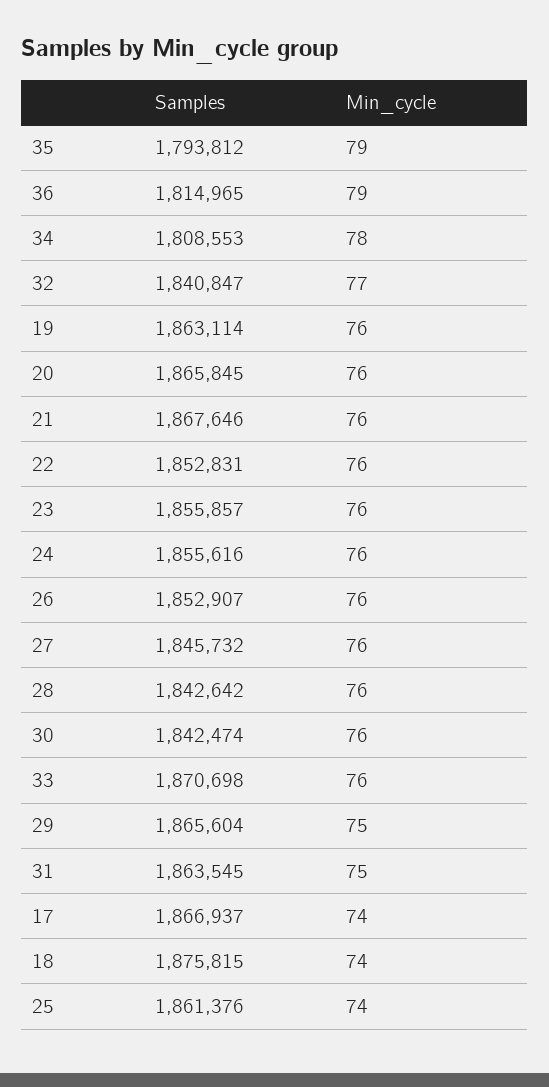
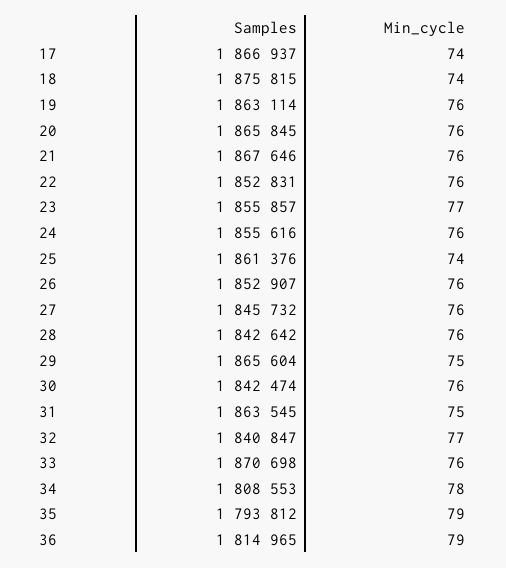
  {
    "Samples": {
      "35": 1793812,
      "36": 1814965,
      "34": 1808553,
      "32": 1840847,
      "19": 1863114,
      "20": 1865845,
      "21": 1867646,
      "22": 1852831,
      "23": 1855857,
      "24": 1855616,
      "26": 1852907,
      "27": 1845732,
      "28": 1842642,
      "30": 1842474,
      "33": 1870698,
      "29": 1865604,
      "31": 1863545,
      "17": 1866937,
      "18": 1875815,
      "25": 1861376
    },
    "Min_cycle": {
      "35": 79,
      "36": 79,
      "34": 78,
      "32": 77,
      "19": 76,
      "20": 76,
      "21": 76,
      "22": 76,
-     "23": 76,
+     "23": 77,
      "24": 76,
      "26": 76,
      "27": 76,
      "28": 76,
      "30": 76,
      "33": 76,
      "29": 75,
      "31": 75,
      "17": 74,
      "18": 74,
      "25": 74
    }
  }

